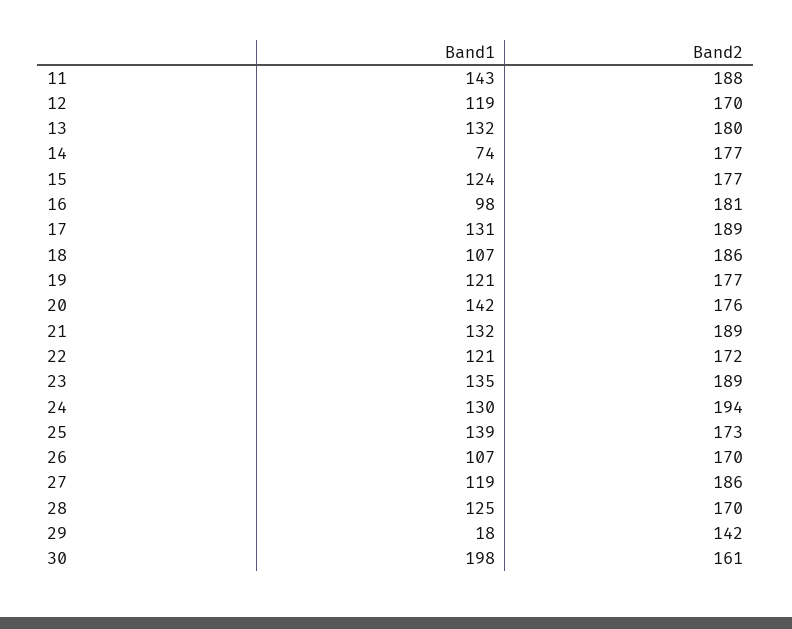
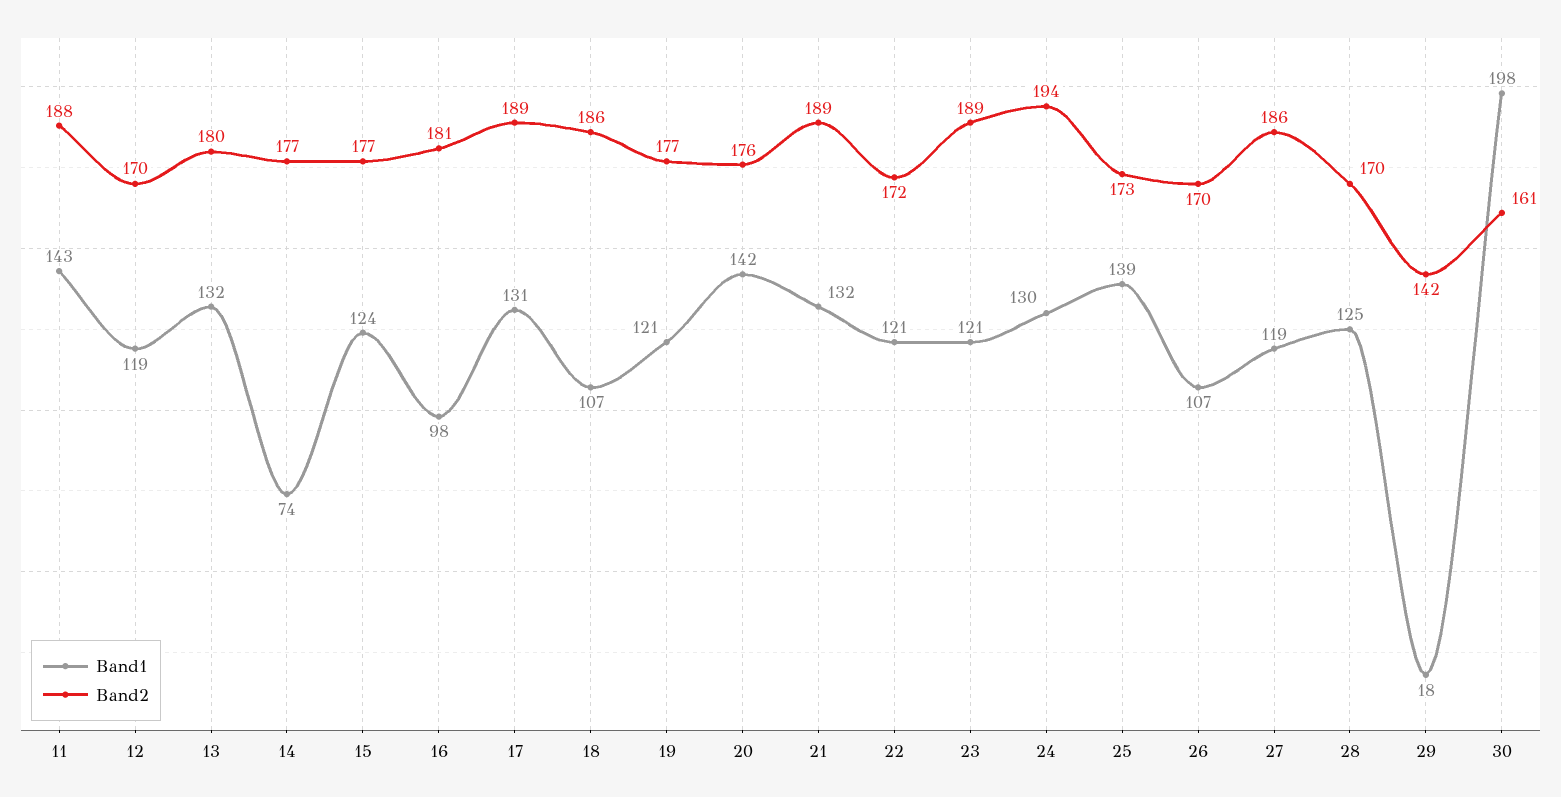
  {
    "Band1": {
      "11": 143,
      "12": 119,
      "13": 132,
      "14": 74,
      "15": 124,
      "16": 98,
      "17": 131,
      "18": 107,
      "19": 121,
      "20": 142,
      "21": 132,
      "22": 121,
-     "23": 135,
+     "23": 121,
      "24": 130,
      "25": 139,
      "26": 107,
      "27": 119,
      "28": 125,
      "29": 18,
      "30": 198
    },
    "Band2": {
      "11": 188,
      "12": 170,
      "13": 180,
      "14": 177,
      "15": 177,
      "16": 181,
      "17": 189,
      "18": 186,
      "19": 177,
      "20": 176,
      "21": 189,
      "22": 172,
      "23": 189,
      "24": 194,
      "25": 173,
      "26": 170,
      "27": 186,
      "28": 170,
      "29": 142,
      "30": 161
    }
  }

